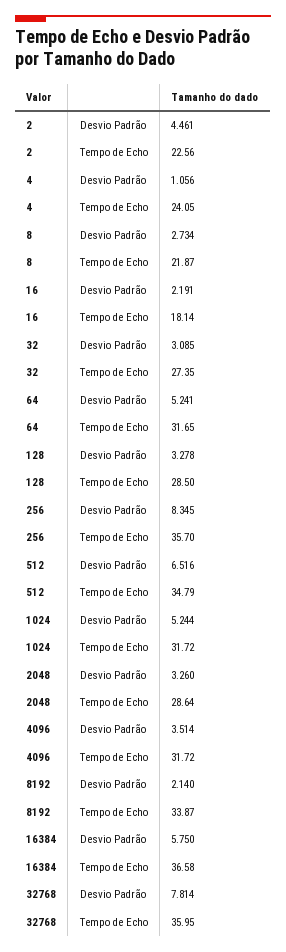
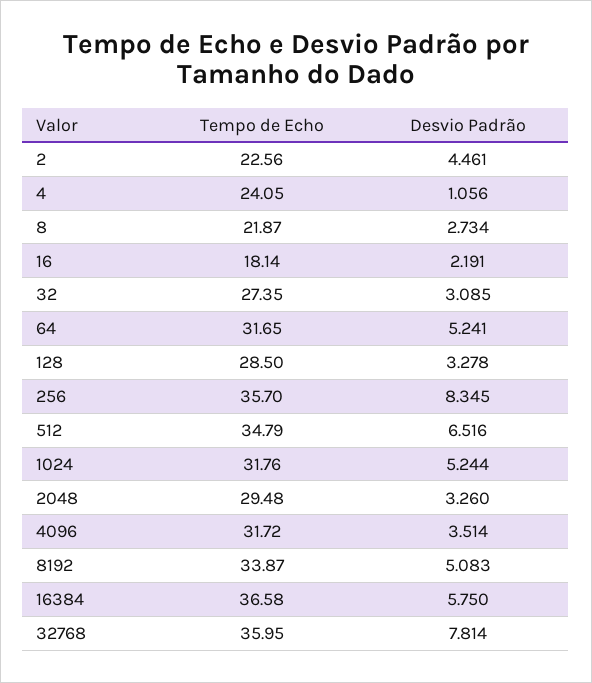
  {
    "2": {
      "Desvio Padrão": 4.461,
      "Tempo de Echo": 22.56
    },
    "4": {
      "Desvio Padrão": 1.056,
      "Tempo de Echo": 24.05
    },
    "8": {
      "Desvio Padrão": 2.734,
      "Tempo de Echo": 21.87
    },
    "16": {
      "Desvio Padrão": 2.191,
      "Tempo de Echo": 18.14
    },
    "32": {
      "Desvio Padrão": 3.085,
      "Tempo de Echo": 27.35
    },
    "64": {
      "Desvio Padrão": 5.241,
      "Tempo de Echo": 31.65
    },
    "128": {
      "Desvio Padrão": 3.278,
      "Tempo de Echo": 28.5
    },
    "256": {
      "Desvio Padrão": 8.345,
      "Tempo de Echo": 35.7
    },
    "512": {
      "Desvio Padrão": 6.516,
      "Tempo de Echo": 34.79
    },
    "1024": {
      "Desvio Padrão": 5.244,
-     "Tempo de Echo": 31.72
+     "Tempo de Echo": 31.76
    },
    "2048": {
      "Desvio Padrão": 3.26,
-     "Tempo de Echo": 28.64
+     "Tempo de Echo": 29.48
    },
    "4096": {
      "Desvio Padrão": 3.514,
      "Tempo de Echo": 31.72
    },
    "8192": {
-     "Desvio Padrão": 2.14,
+     "Desvio Padrão": 5.083,
      "Tempo de Echo": 33.87
    },
    "16384": {
      "Desvio Padrão": 5.75,
      "Tempo de Echo": 36.58
    },
    "32768": {
      "Desvio Padrão": 7.814,
      "Tempo de Echo": 35.95
    }
  }

